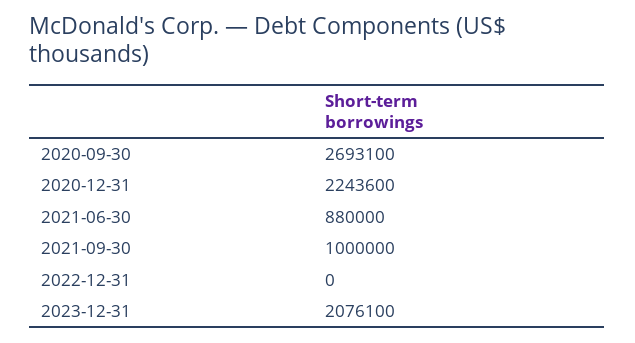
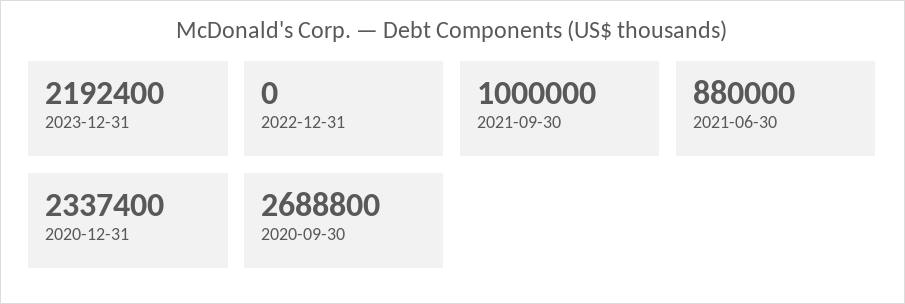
  {
-   "2020-09-30": 2693100,
+   "2020-09-30": 2688800,
-   "2020-12-31": 2243600,
+   "2020-12-31": 2337400,
    "2021-06-30": 880000,
    "2021-09-30": 1000000,
    "2022-12-31": 0,
-   "2023-12-31": 2076100
+   "2023-12-31": 2192400
  }

